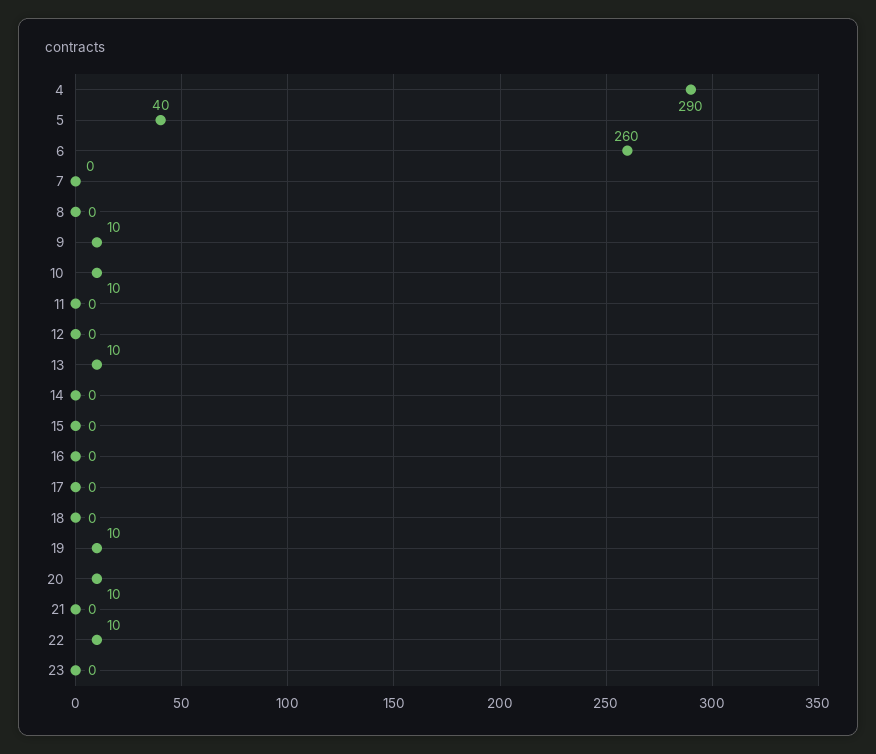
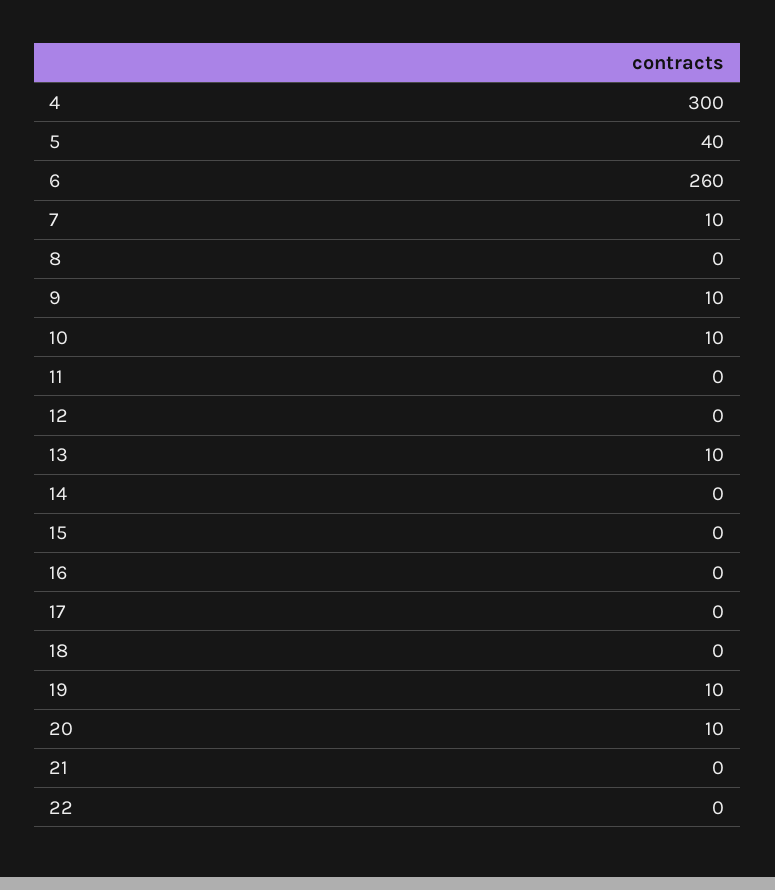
  {
-   "4": 290,
+   "4": 300,
    "5": 40,
    "6": 260,
-   "7": 0,
+   "7": 10,
    "8": 0,
    "9": 10,
    "10": 10,
    "11": 0,
    "12": 0,
    "13": 10,
    "14": 0,
    "15": 0,
    "16": 0,
    "17": 0,
    "18": 0,
    "19": 10,
    "20": 10,
    "21": 0,
-   "22": 10,
+   "22": 0
-   "23": 0
  }

